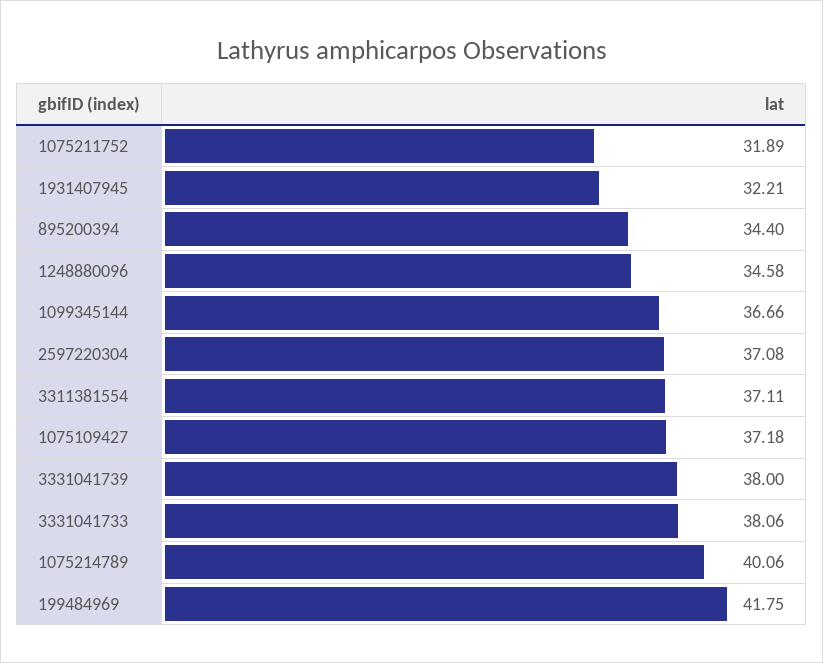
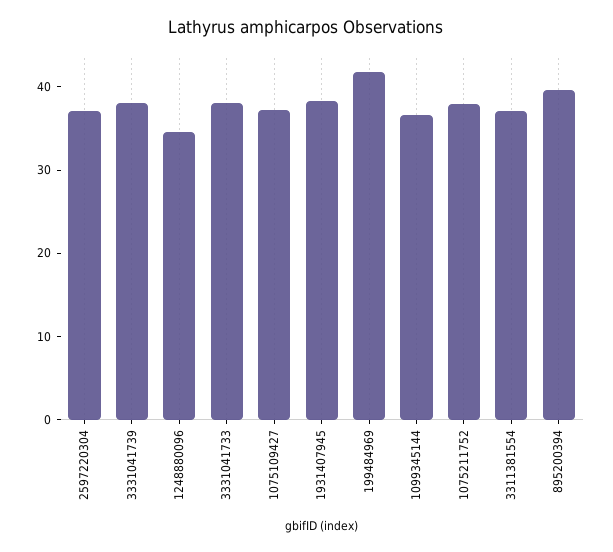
  {
-   "1075211752": 31.89,
+   "1075211752": 38,
-   "1931407945": 32.21,
+   "1931407945": 38,
-   "895200394": 34.4,
+   "895200394": 40,
    "1248880096": 34.58,
    "1099345144": 36.66,
    "2597220304": 37.08,
    "3311381554": 37.11,
    "1075109427": 37.18,
    "3331041739": 38,
    "3331041733": 38.06,
-   "1075214789": 40.06,
    "199484969": 41.75
  }

